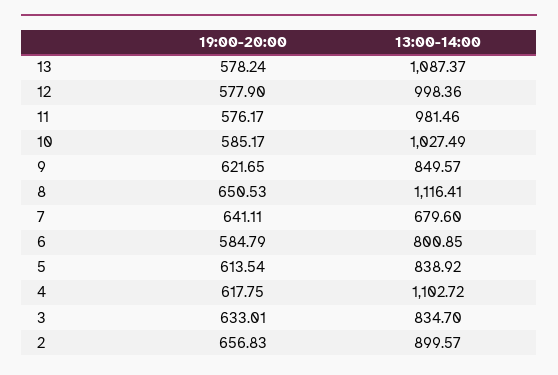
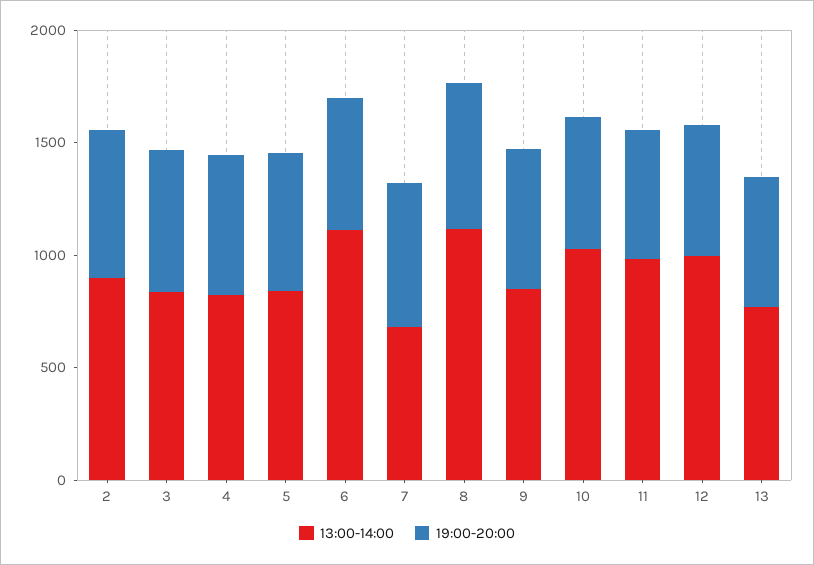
  {
    "19:00-20:00": {
      "13": 578.24,
      "12": 577.9,
      "11": 576.17,
      "10": 585.17,
      "9": 621.65,
      "8": 650.53,
      "7": 641.11,
      "6": 584.79,
      "5": 613.54,
      "4": 617.75,
      "3": 633.01,
      "2": 656.83
    },
    "13:00-14:00": {
-     "13": 1087.37,
+     "13": 800,
      "12": 998.36,
      "11": 981.46,
      "10": 1027.49,
      "9": 849.57,
      "8": 1116.41,
      "7": 679.6,
-     "6": 800.85,
+     "6": 1100,
      "5": 838.92,
-     "4": 1102.72,
+     "4": 800,
      "3": 834.7,
      "2": 899.57
    }
  }

